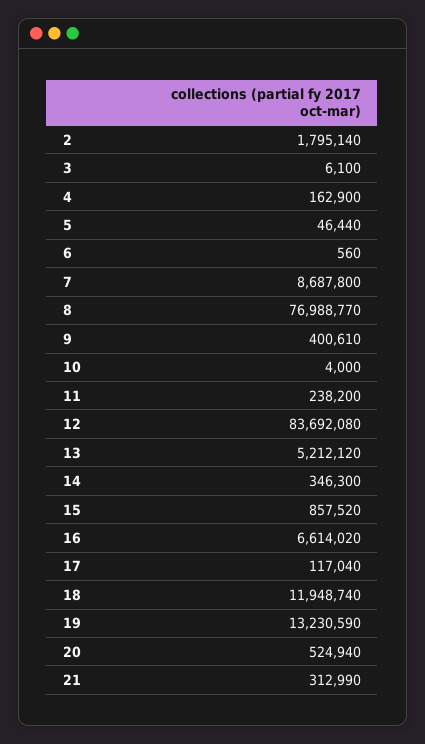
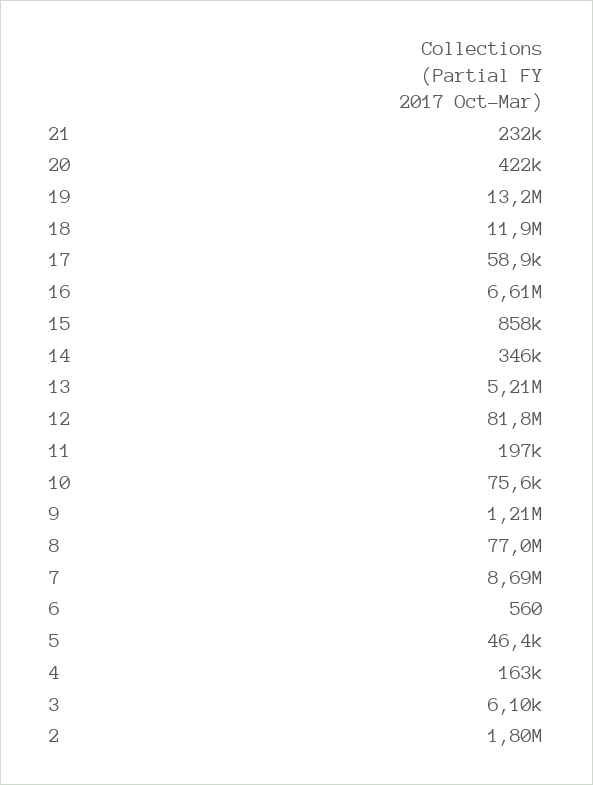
  {
    "2": 1795140,
    "3": 6100,
    "4": 162900,
    "5": 46440,
    "6": 560,
    "7": 8687800,
    "8": 76988770,
-   "9": 400610,
+   "9": 1210000,
-   "10": 4000,
+   "10": 75600,
-   "11": 238200,
+   "11": 197000,
-   "12": 83692080,
+   "12": 81800000,
    "13": 5212120,
    "14": 346300,
    "15": 857520,
    "16": 6614020,
-   "17": 117040,
+   "17": 58900,
    "18": 11948740,
    "19": 13230590,
-   "20": 524940,
+   "20": 422000,
-   "21": 312990
+   "21": 232000
  }

